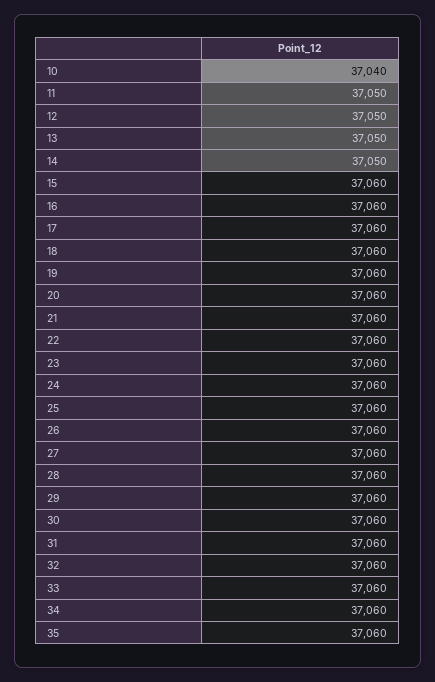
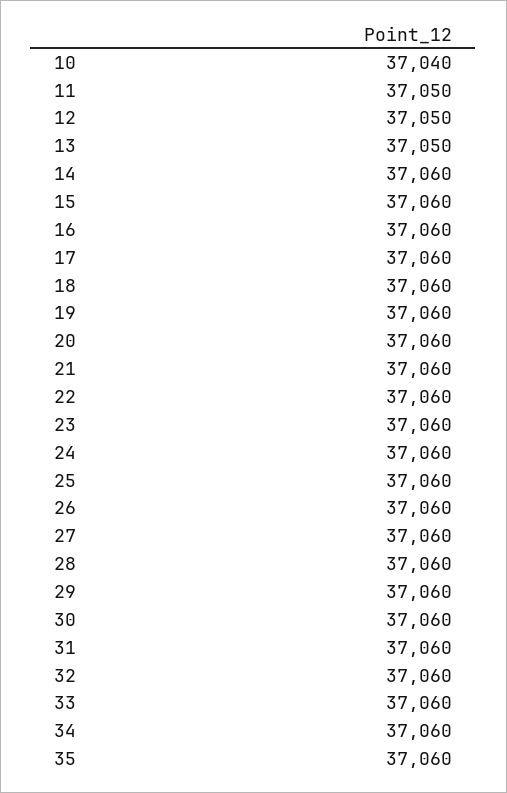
  {
    "10": 37040,
    "11": 37050,
    "12": 37050,
    "13": 37050,
-   "14": 37050,
+   "14": 37060,
    "15": 37060,
    "16": 37060,
    "17": 37060,
    "18": 37060,
    "19": 37060,
    "20": 37060,
    "21": 37060,
    "22": 37060,
    "23": 37060,
    "24": 37060,
    "25": 37060,
    "26": 37060,
    "27": 37060,
    "28": 37060,
    "29": 37060,
    "30": 37060,
    "31": 37060,
    "32": 37060,
    "33": 37060,
    "34": 37060,
    "35": 37060
  }

